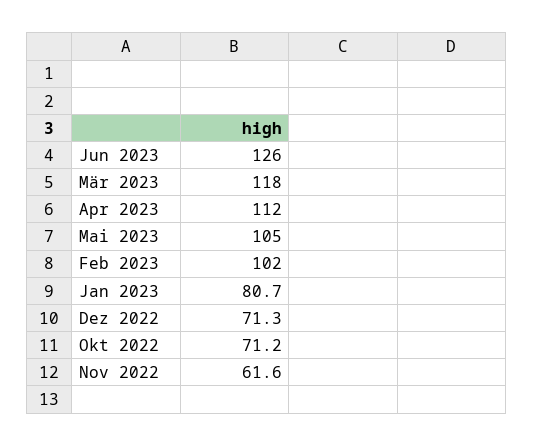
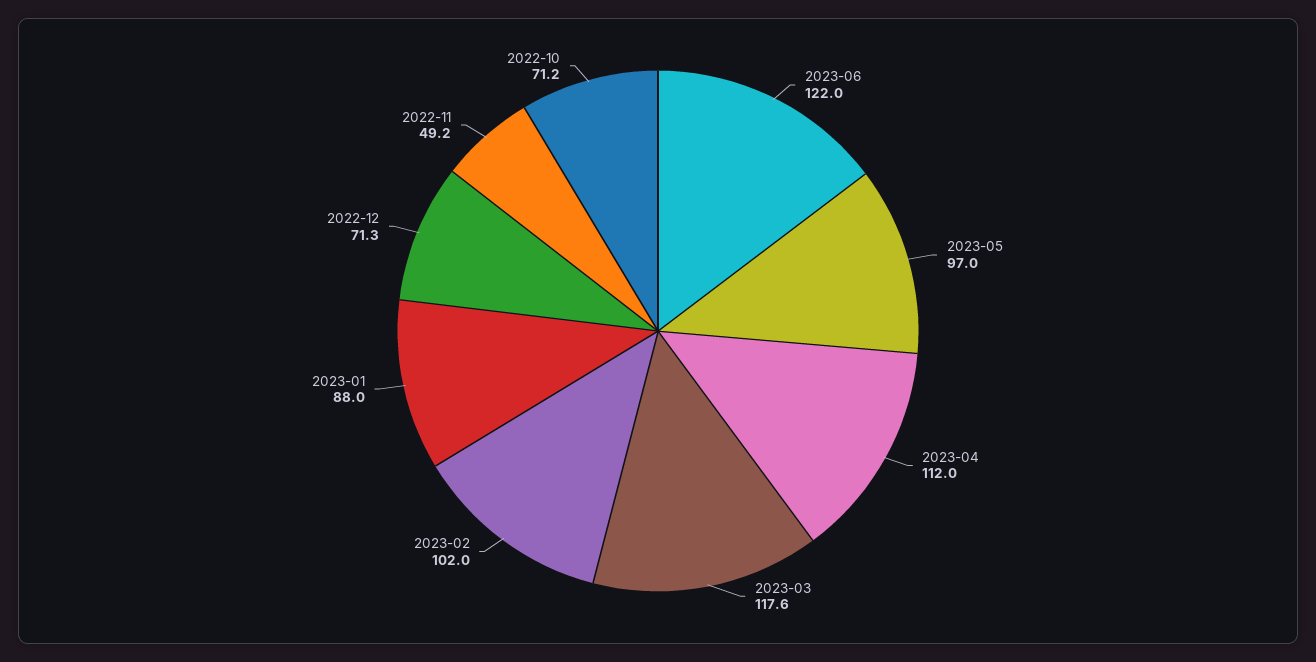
  {
-   "Jun 2023": 126,
+   "Jun 2023": 122,
-   "Mär 2023": 118,
+   "Mär 2023": 117.6,
    "Apr 2023": 112,
-   "Mai 2023": 105,
+   "Mai 2023": 97,
    "Feb 2023": 102,
-   "Jan 2023": 80.7,
+   "Jan 2023": 88,
    "Dez 2022": 71.3,
    "Okt 2022": 71.2,
-   "Nov 2022": 61.6
+   "Nov 2022": 49.2
  }

